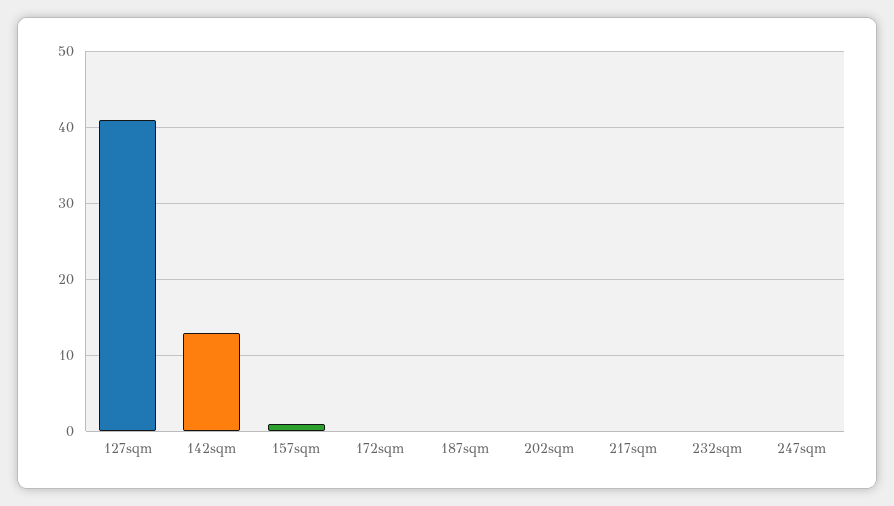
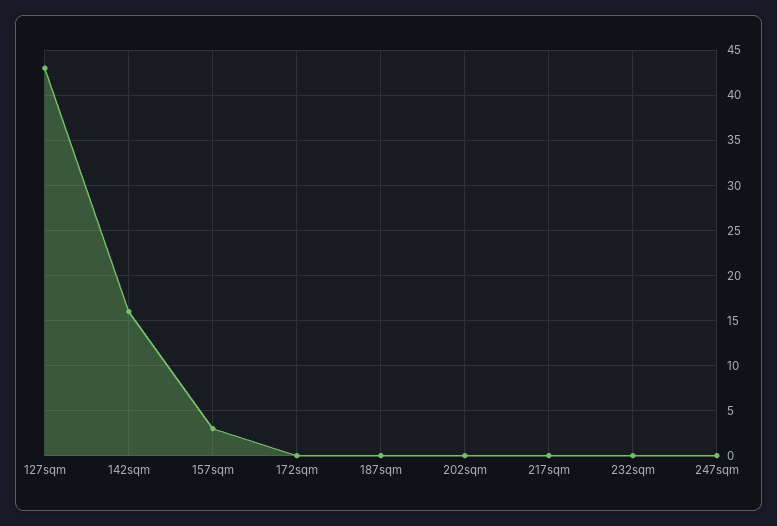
  {
-   "127sqm": 41,
+   "127sqm": 43,
-   "142sqm": 13,
+   "142sqm": 16,
-   "157sqm": 1,
+   "157sqm": 3,
    "172sqm": 0,
    "187sqm": 0,
    "202sqm": 0,
    "217sqm": 0,
    "232sqm": 0,
    "247sqm": 0
  }

